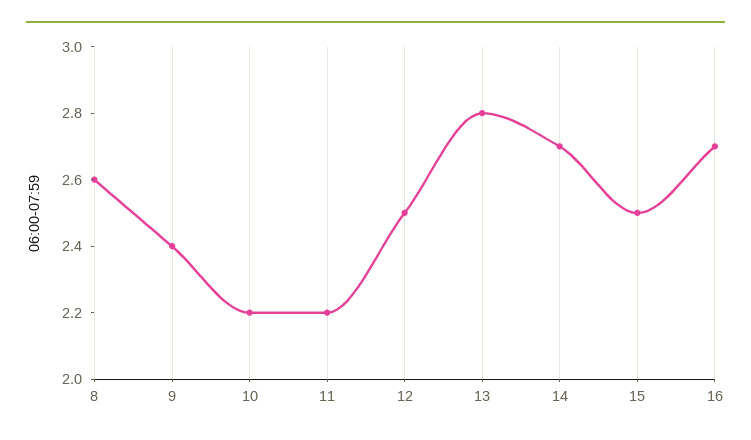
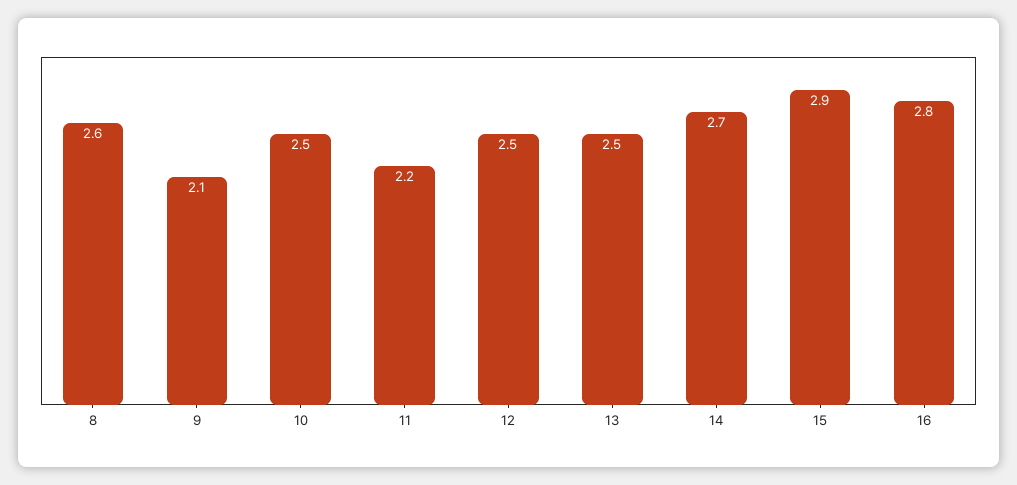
  {
    "8": 2.6,
-   "9": 2.4,
+   "9": 2.1,
-   "10": 2.2,
+   "10": 2.5,
    "11": 2.2,
    "12": 2.5,
-   "13": 2.8,
+   "13": 2.5,
    "14": 2.7,
-   "15": 2.5,
+   "15": 2.9,
-   "16": 2.7
+   "16": 2.8
  }

